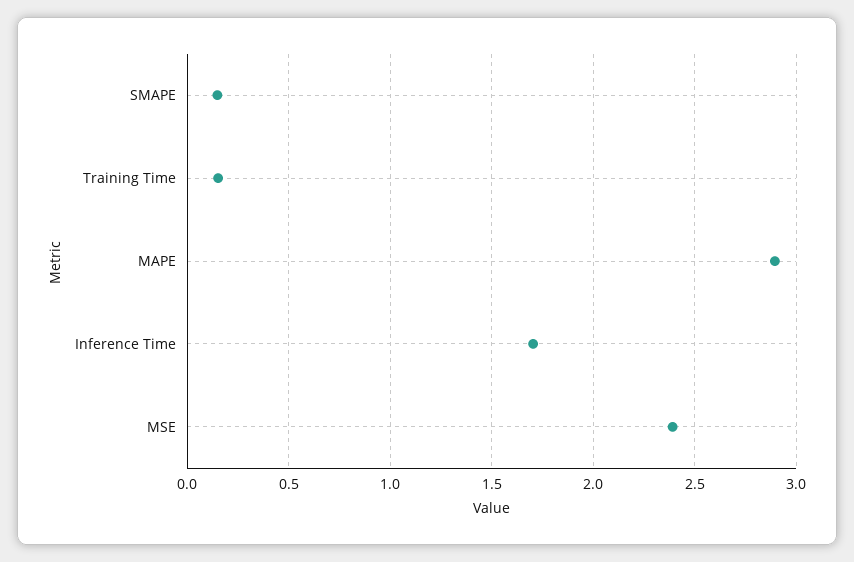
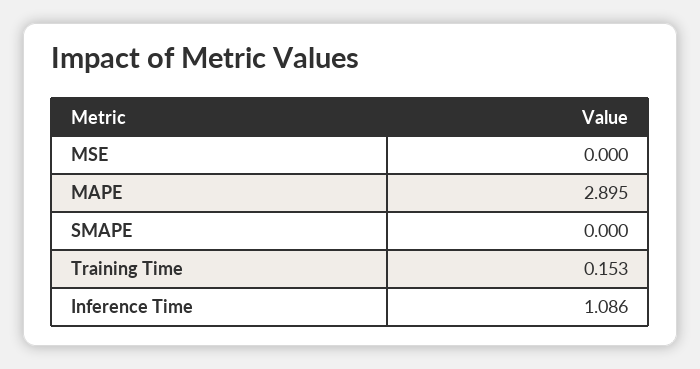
  {
-   "SMAPE": 0.15,
+   "SMAPE": 0,
    "Training Time": 0.153,
    "MAPE": 2.895,
-   "Inference Time": 1.7,
+   "Inference Time": 1.086,
-   "MSE": 2.4
+   "MSE": 0
  }

